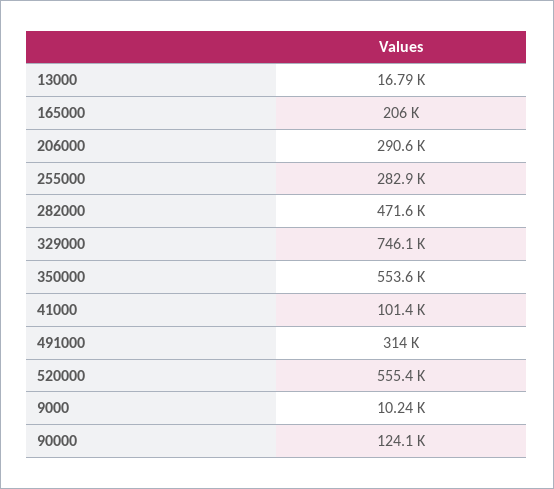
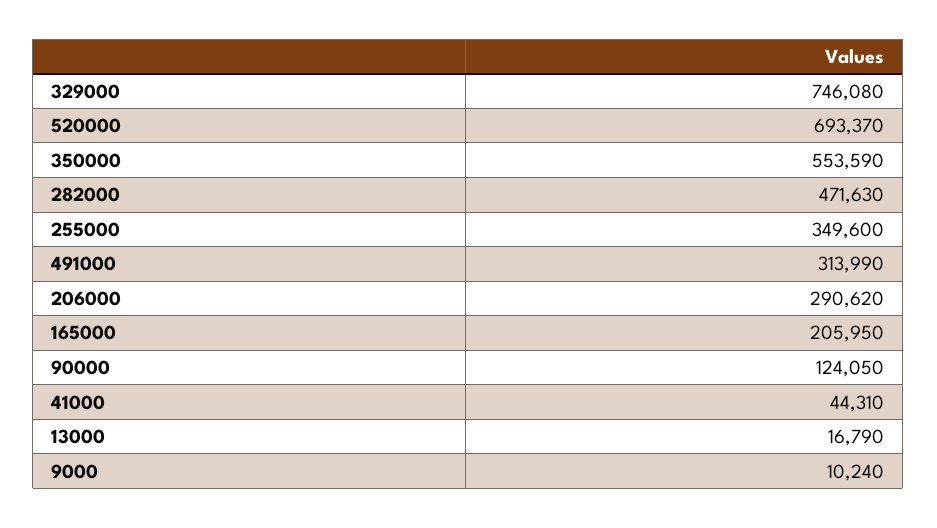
  {
    "13000": 16790,
    "165000": 205950,
    "206000": 290620,
-   "255000": 282900,
+   "255000": 349600,
    "282000": 471630,
    "329000": 746080,
    "350000": 553590,
-   "41000": 101400,
+   "41000": 44310,
    "491000": 313990,
-   "520000": 555400,
+   "520000": 693370,
    "9000": 10240,
    "90000": 124050
  }

